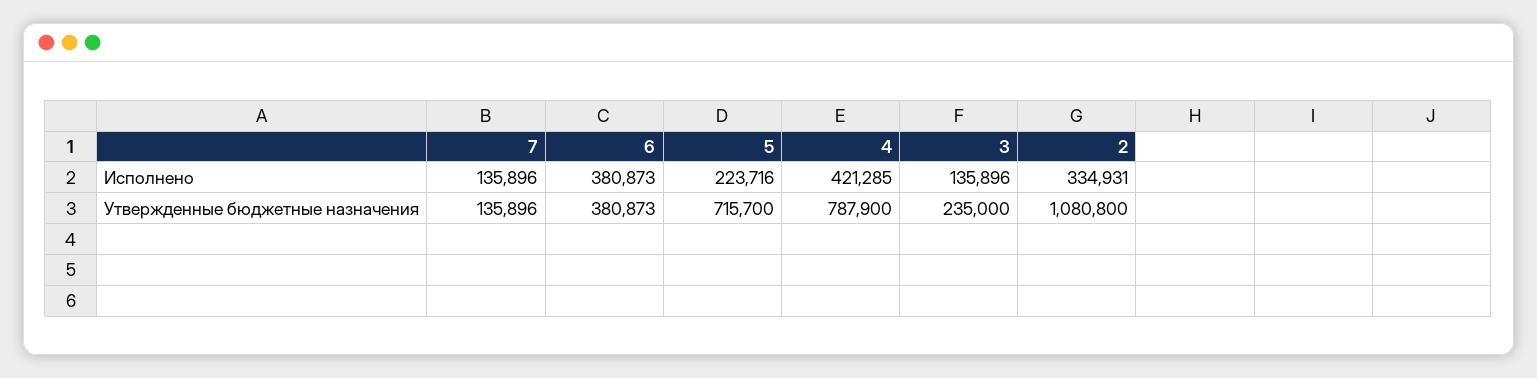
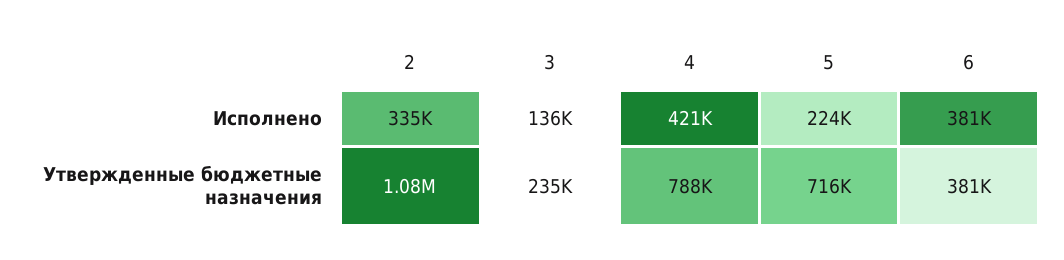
  {
-   "7": {
-     "Исполнено": 135896,
-     "Утвержденные бюджетные назначения": 135896
-   },
    "6": {
      "Исполнено": 380873,
      "Утвержденные бюджетные назначения": 380873
    },
    "5": {
      "Исполнено": 223716,
      "Утвержденные бюджетные назначения": 715700
    },
    "4": {
      "Исполнено": 421285,
      "Утвержденные бюджетные назначения": 787900
    },
    "3": {
      "Исполнено": 135896,
      "Утвержденные бюджетные назначения": 235000
    },
    "2": {
      "Исполнено": 334931,
      "Утвержденные бюджетные назначения": 1080800
    }
  }

